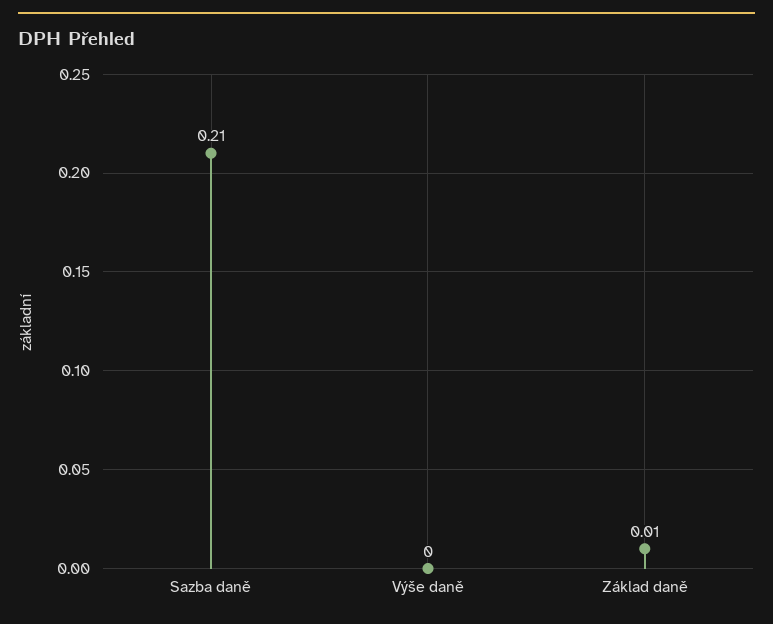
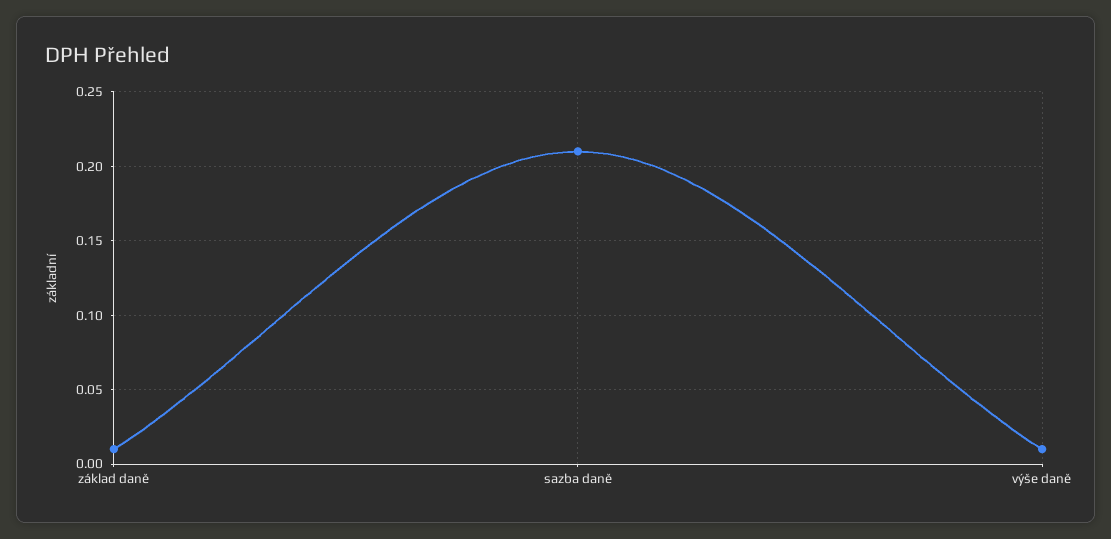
  {
    "Sazba daně": 0.21,
-   "Výše daně": 0,
+   "Výše daně": 0.01,
    "Základ daně": 0.01
  }

